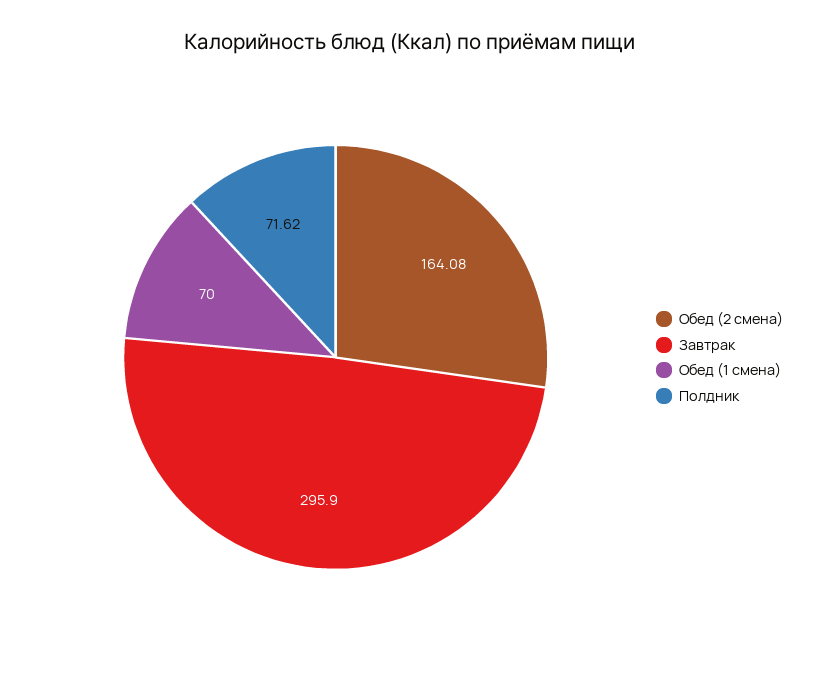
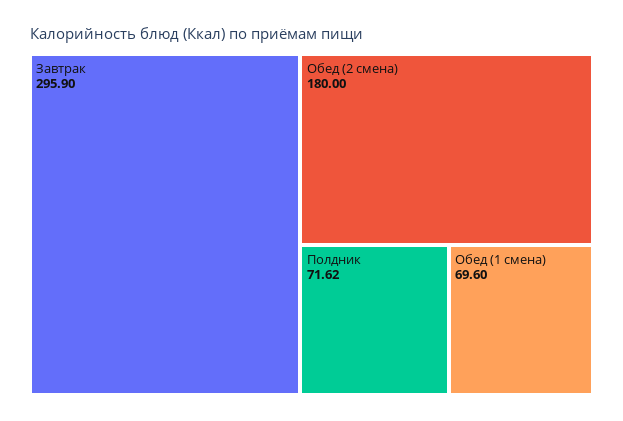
  {
-   "Обед (2 смена)": 164.08,
+   "Обед (2 смена)": 180,
    "Завтрак": 295.9,
-   "Обед (1 смена)": 70,
+   "Обед (1 смена)": 69.6,
    "Полдник": 71.62
  }

